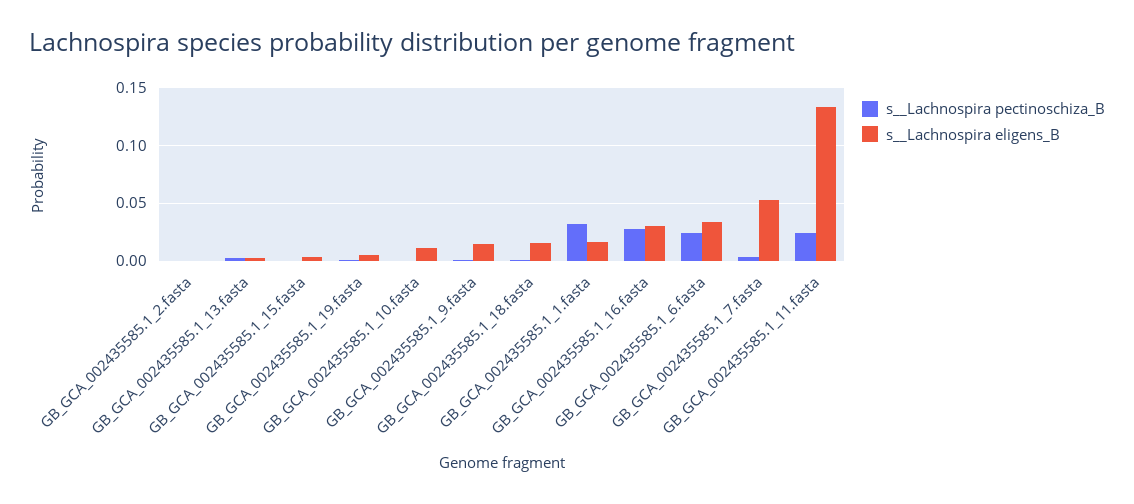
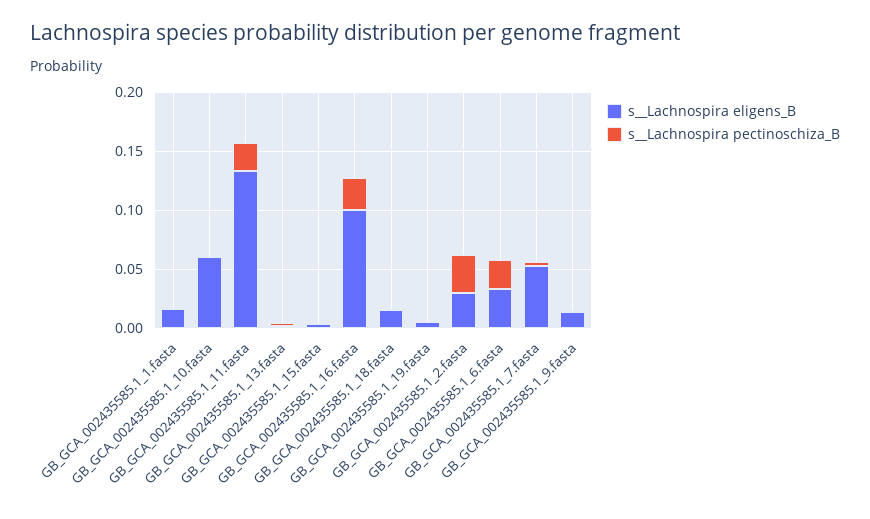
  {
    "s__Lachnospira pectinoschiza_B": {
-     "GB_GCA_002435585.1_2.fasta": 0,
+     "GB_GCA_002435585.1_2.fasta": 0.03,
      "GB_GCA_002435585.1_13.fasta": 0,
      "GB_GCA_002435585.1_15.fasta": 0,
      "GB_GCA_002435585.1_19.fasta": 0,
      "GB_GCA_002435585.1_10.fasta": 0,
      "GB_GCA_002435585.1_9.fasta": 0,
      "GB_GCA_002435585.1_18.fasta": 0,
-     "GB_GCA_002435585.1_1.fasta": 0.03,
+     "GB_GCA_002435585.1_1.fasta": 0,
      "GB_GCA_002435585.1_16.fasta": 0.03,
      "GB_GCA_002435585.1_6.fasta": 0.02,
      "GB_GCA_002435585.1_7.fasta": 0,
      "GB_GCA_002435585.1_11.fasta": 0.02
    },
    "s__Lachnospira eligens_B": {
-     "GB_GCA_002435585.1_2.fasta": 0,
+     "GB_GCA_002435585.1_2.fasta": 0.03,
      "GB_GCA_002435585.1_13.fasta": 0,
      "GB_GCA_002435585.1_15.fasta": 0,
      "GB_GCA_002435585.1_19.fasta": 0.01,
-     "GB_GCA_002435585.1_10.fasta": 0.01,
+     "GB_GCA_002435585.1_10.fasta": 0.06,
      "GB_GCA_002435585.1_9.fasta": 0.01,
      "GB_GCA_002435585.1_18.fasta": 0.02,
      "GB_GCA_002435585.1_1.fasta": 0.02,
-     "GB_GCA_002435585.1_16.fasta": 0.03,
+     "GB_GCA_002435585.1_16.fasta": 0.1,
      "GB_GCA_002435585.1_6.fasta": 0.03,
      "GB_GCA_002435585.1_7.fasta": 0.05,
      "GB_GCA_002435585.1_11.fasta": 0.13
    }
  }

